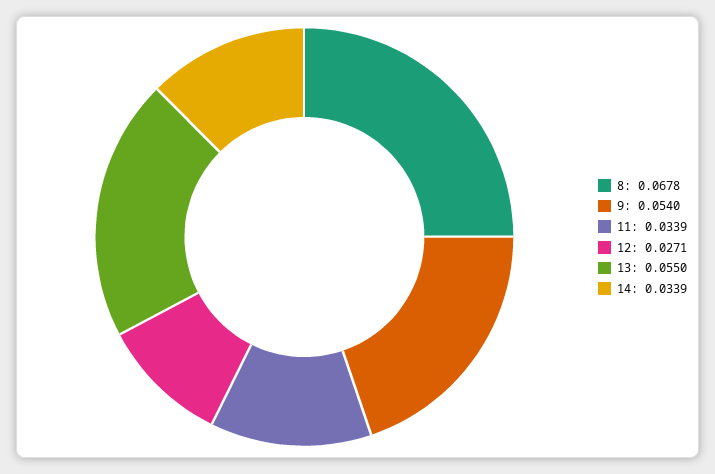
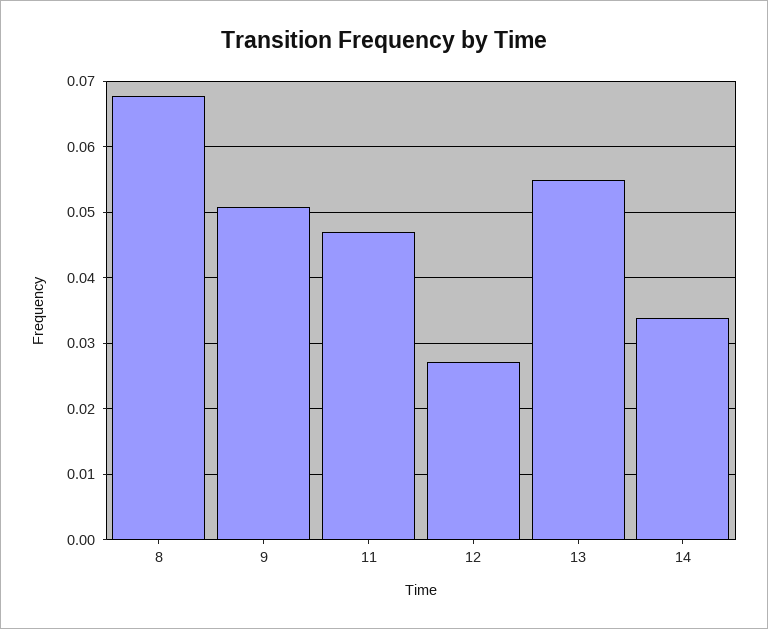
  {
    "8": 0.0678,
-   "9": 0.054,
+   "9": 0.051,
-   "11": 0.0339,
+   "11": 0.047,
    "12": 0.0271,
    "13": 0.055,
    "14": 0.0339
  }

